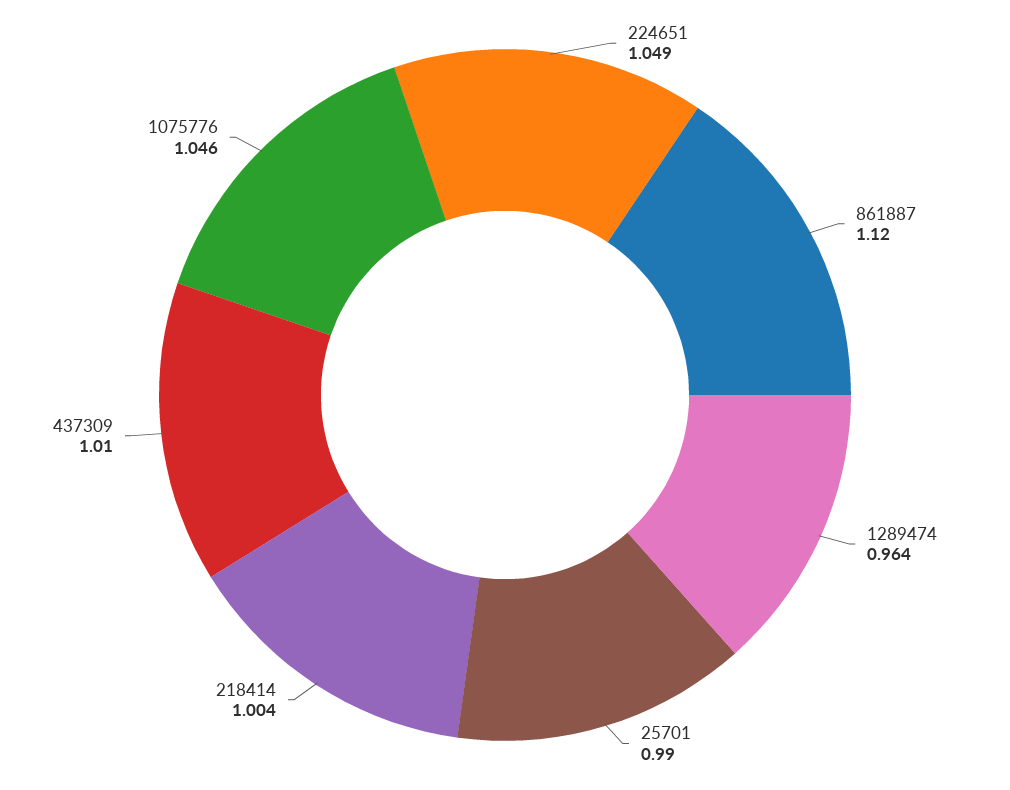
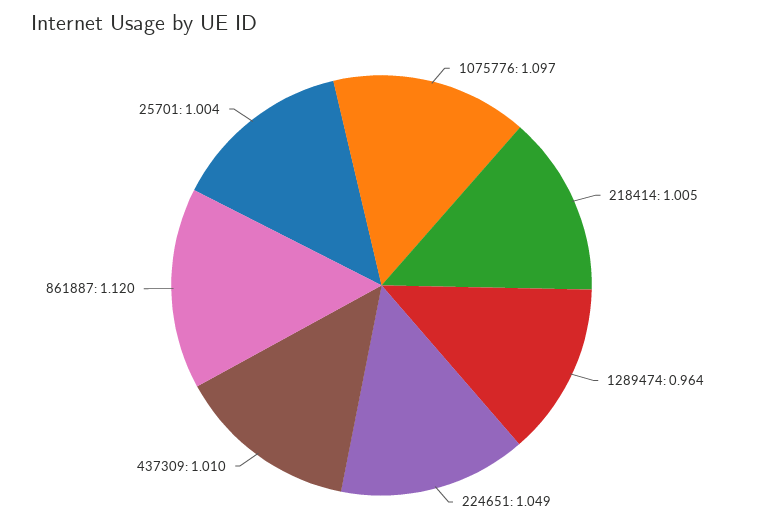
  {
    "224651": 1.049,
    "861887": 1.12,
    "1289474": 0.964,
-   "25701": 0.99,
+   "25701": 1.004,
-   "218414": 1.004,
+   "218414": 1.005,
    "437309": 1.01,
-   "1075776": 1.046
+   "1075776": 1.097
  }

